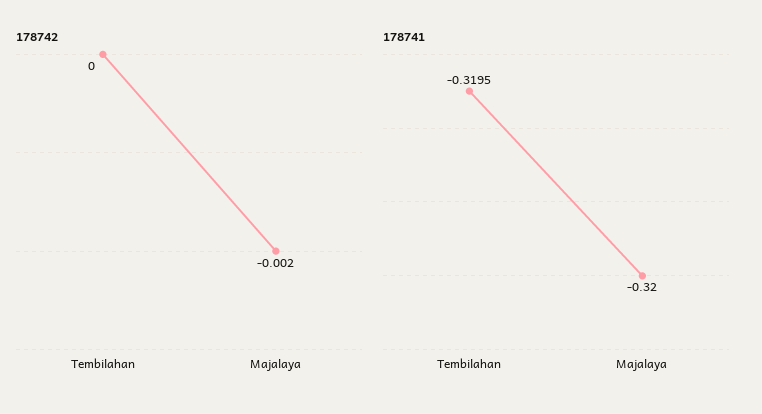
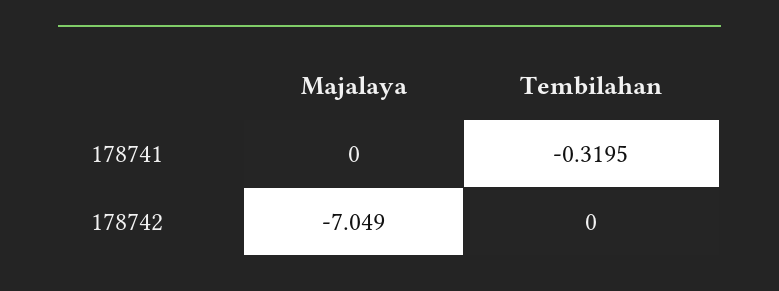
  {
    "178742": {
      "Tembilahan": 0,
-     "Majalaya": -0.002
+     "Majalaya": -7.049
    },
    "178741": {
      "Tembilahan": -0.3195,
-     "Majalaya": -0.32
+     "Majalaya": 0
    }
  }

